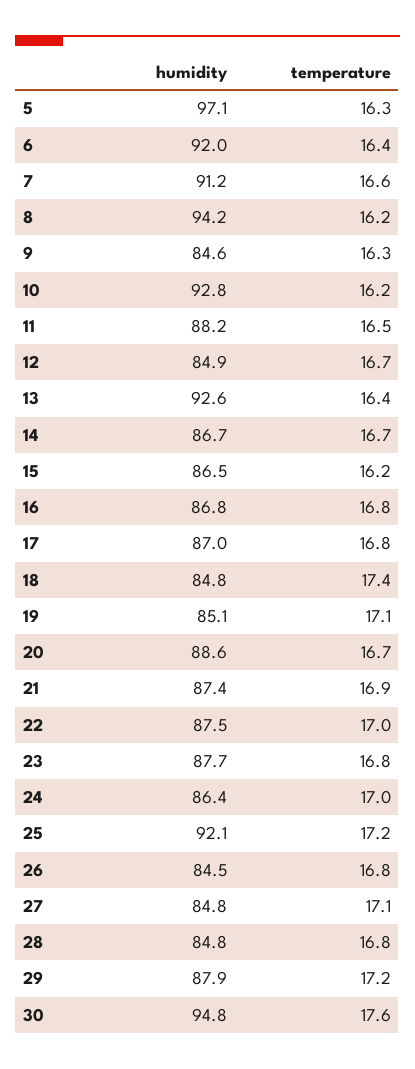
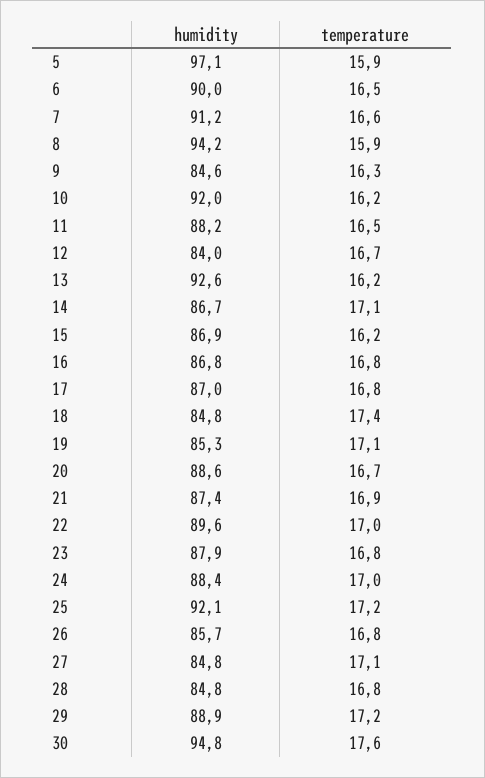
  {
    "humidity": {
      "5": 97.1,
-     "6": 92,
+     "6": 90,
      "7": 91.2,
      "8": 94.2,
      "9": 84.6,
-     "10": 92.8,
+     "10": 92,
      "11": 88.2,
-     "12": 84.9,
+     "12": 84,
      "13": 92.6,
      "14": 86.7,
-     "15": 86.5,
+     "15": 86.9,
      "16": 86.8,
      "17": 87,
      "18": 84.8,
-     "19": 85.1,
+     "19": 85.3,
      "20": 88.6,
      "21": 87.4,
-     "22": 87.5,
+     "22": 89.6,
-     "23": 87.7,
+     "23": 87.9,
-     "24": 86.4,
+     "24": 88.4,
      "25": 92.1,
-     "26": 84.5,
+     "26": 85.7,
      "27": 84.8,
      "28": 84.8,
-     "29": 87.9,
+     "29": 88.9,
      "30": 94.8
    },
    "temperature": {
-     "5": 16.3,
+     "5": 15.9,
-     "6": 16.4,
+     "6": 16.5,
      "7": 16.6,
-     "8": 16.2,
+     "8": 15.9,
      "9": 16.3,
      "10": 16.2,
      "11": 16.5,
      "12": 16.7,
-     "13": 16.4,
+     "13": 16.2,
-     "14": 16.7,
+     "14": 17.1,
      "15": 16.2,
      "16": 16.8,
      "17": 16.8,
      "18": 17.4,
      "19": 17.1,
      "20": 16.7,
      "21": 16.9,
      "22": 17,
      "23": 16.8,
      "24": 17,
      "25": 17.2,
      "26": 16.8,
      "27": 17.1,
      "28": 16.8,
      "29": 17.2,
      "30": 17.6
    }
  }

